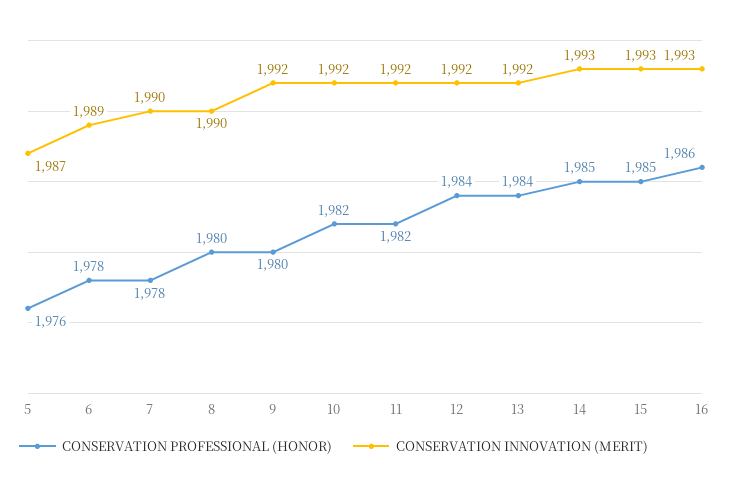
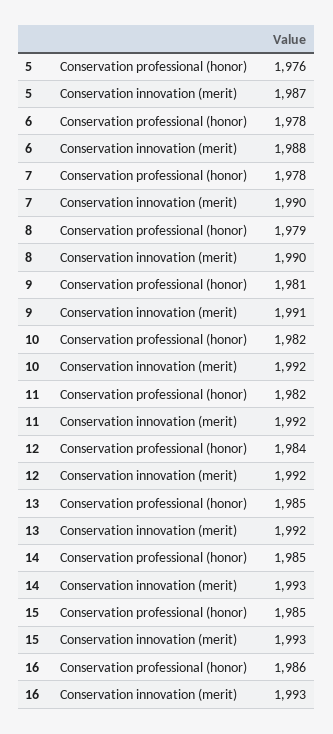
  {
    "CONSERVATION PROFESSIONAL (HONOR)": {
      "5": 1976,
      "6": 1978,
      "7": 1978,
-     "8": 1980,
+     "8": 1979,
-     "9": 1980,
+     "9": 1981,
      "10": 1982,
      "11": 1982,
      "12": 1984,
-     "13": 1984,
+     "13": 1985,
      "14": 1985,
      "15": 1985,
      "16": 1986
    },
    "CONSERVATION INNOVATION (MERIT)": {
      "5": 1987,
-     "6": 1989,
+     "6": 1988,
      "7": 1990,
      "8": 1990,
-     "9": 1992,
+     "9": 1991,
      "10": 1992,
      "11": 1992,
      "12": 1992,
      "13": 1992,
      "14": 1993,
      "15": 1993,
      "16": 1993
    }
  }

